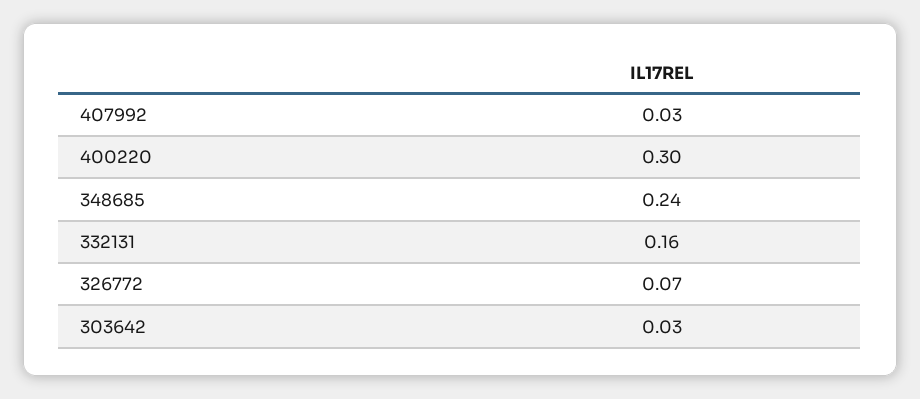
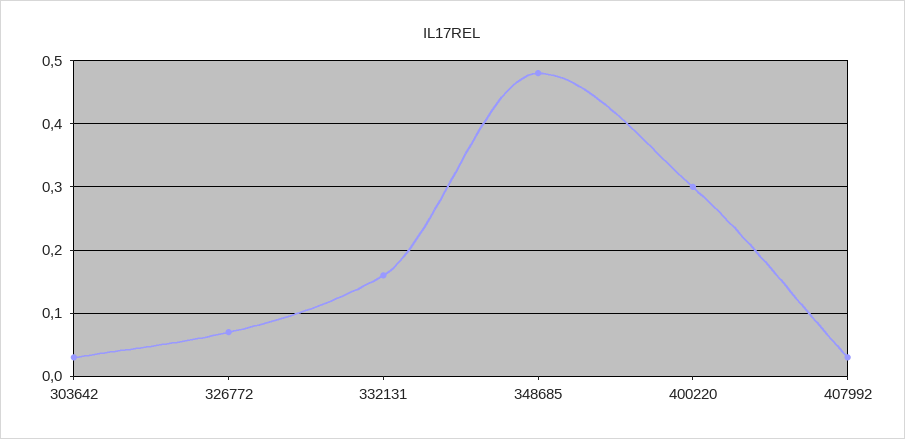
  {
    "407992": 0.03,
    "400220": 0.3,
-   "348685": 0.24,
+   "348685": 0.48,
    "332131": 0.16,
    "326772": 0.07,
    "303642": 0.03
  }

